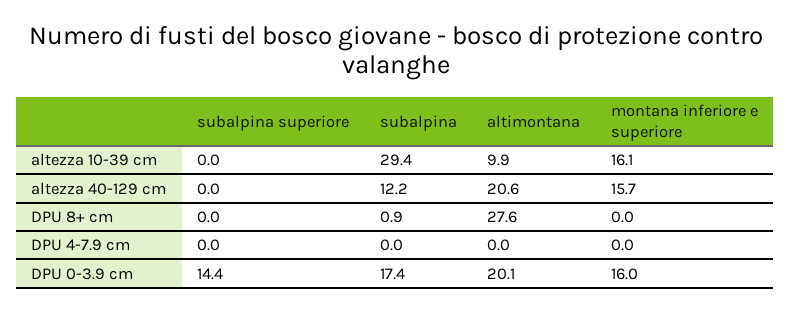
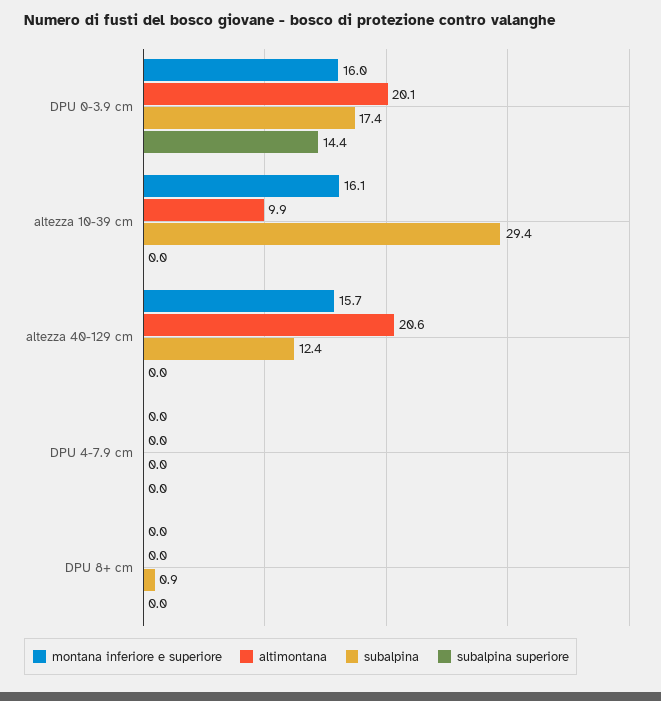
  {
    "subalpina superiore": {
      "altezza 10-39 cm": 0,
      "altezza 40-129 cm": 0,
      "DPU 8+ cm": 0,
      "DPU 4-7.9 cm": 0,
      "DPU 0-3.9 cm": 14.4
    },
    "subalpina": {
      "altezza 10-39 cm": 29.4,
-     "altezza 40-129 cm": 12.2,
+     "altezza 40-129 cm": 12.4,
      "DPU 8+ cm": 0.9,
      "DPU 4-7.9 cm": 0,
      "DPU 0-3.9 cm": 17.4
    },
    "altimontana": {
      "altezza 10-39 cm": 9.9,
      "altezza 40-129 cm": 20.6,
-     "DPU 8+ cm": 27.6,
+     "DPU 8+ cm": 0,
      "DPU 4-7.9 cm": 0,
      "DPU 0-3.9 cm": 20.1
    },
    "montana inferiore e superiore": {
      "altezza 10-39 cm": 16.1,
      "altezza 40-129 cm": 15.7,
      "DPU 8+ cm": 0,
      "DPU 4-7.9 cm": 0,
      "DPU 0-3.9 cm": 16
    }
  }

